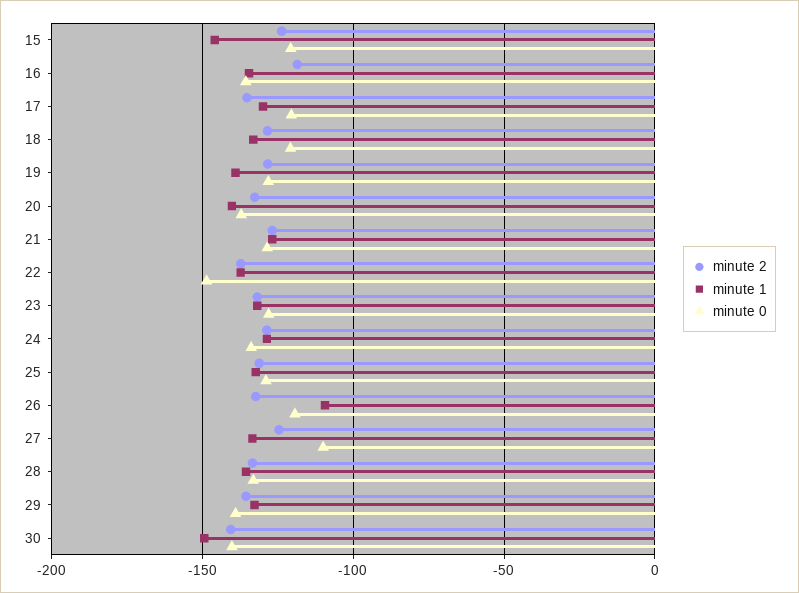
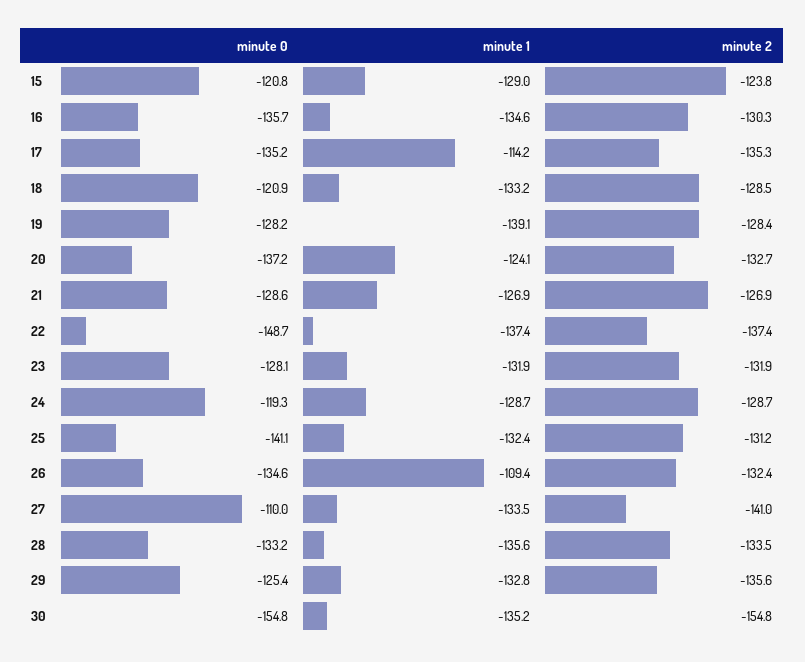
  {
    "minute 2": {
      "15": -123.8,
-     "16": -120,
+     "16": -130.3,
      "17": -135.3,
      "18": -128.5,
      "19": -128.4,
      "20": -132.7,
      "21": -126.9,
      "22": -137.4,
      "23": -131.9,
      "24": -128.7,
      "25": -131.2,
      "26": -132.4,
-     "27": -125,
+     "27": -141,
      "28": -133.5,
      "29": -135.6,
-     "30": -140
+     "30": -154.8
    },
    "minute 1": {
-     "15": -145,
+     "15": -129,
      "16": -134.6,
-     "17": -130,
+     "17": -114.2,
      "18": -133.2,
      "19": -139.1,
-     "20": -140,
+     "20": -124.1,
      "21": -126.9,
      "22": -137.4,
      "23": -131.9,
      "24": -128.7,
      "25": -132.4,
      "26": -109.4,
      "27": -133.5,
      "28": -135.6,
      "29": -132.8,
-     "30": -150
+     "30": -135.2
    },
    "minute 0": {
      "15": -120.8,
      "16": -135.7,
-     "17": -120,
+     "17": -135.2,
      "18": -120.9,
      "19": -128.2,
      "20": -137.2,
      "21": -128.6,
      "22": -148.7,
      "23": -128.1,
-     "24": -135,
+     "24": -119.3,
-     "25": -130,
+     "25": -141.1,
-     "26": -120,
+     "26": -134.6,
      "27": -110,
      "28": -133.2,
-     "29": -140,
+     "29": -125.4,
-     "30": -140
+     "30": -154.8
    }
  }

